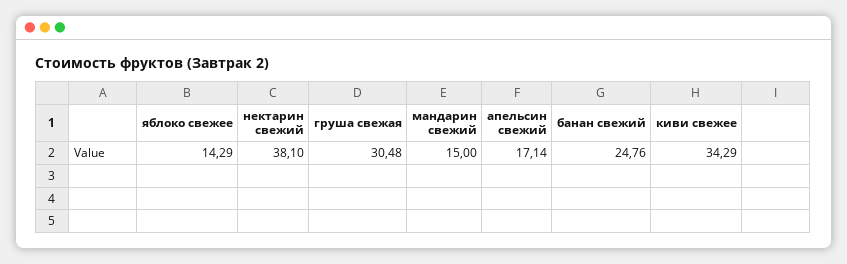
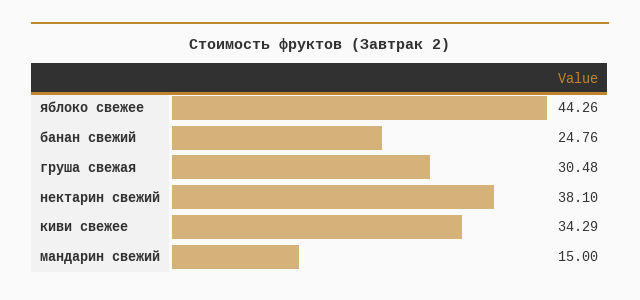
  {
-   "яблоко свежее": 14.29,
+   "яблоко свежее": 44.26,
    "нектарин свежий": 38.1,
    "груша свежая": 30.48,
    "мандарин свежий": 15,
-   "апельсин свежий": 17.14,
    "банан свежий": 24.76,
    "киви свежее": 34.29
  }

